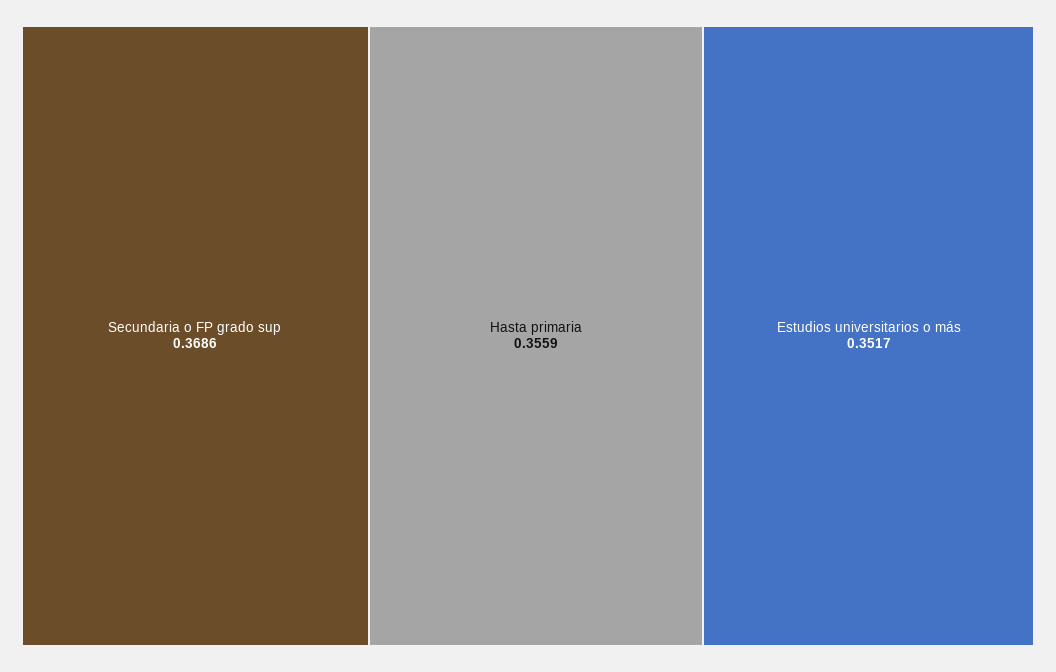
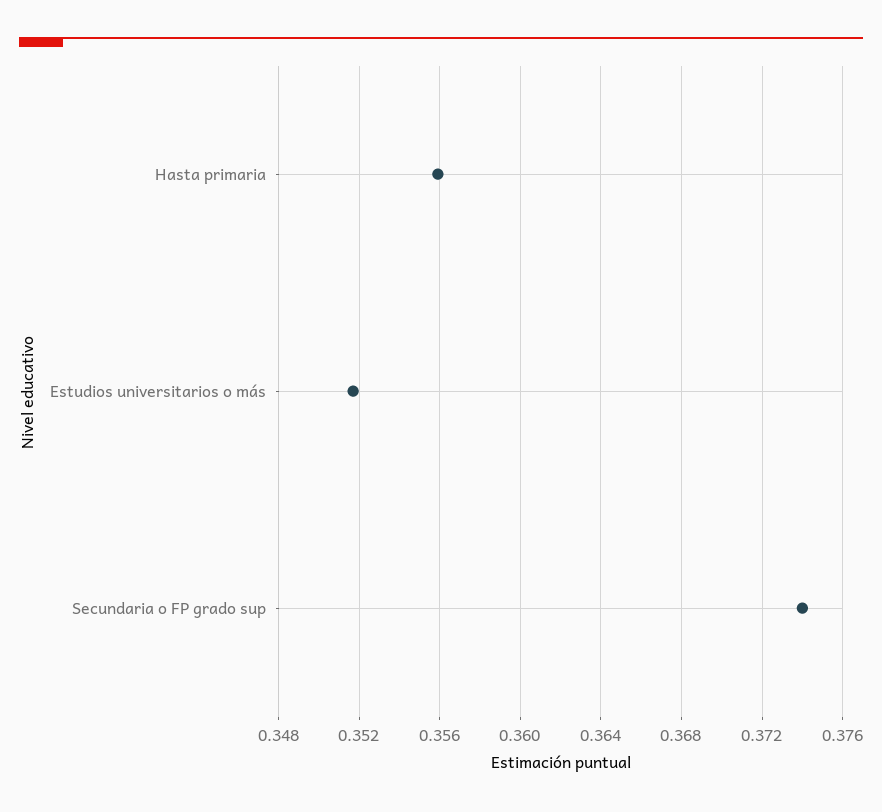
  {
-   "Secundaria o FP grado sup": 0.3686,
+   "Secundaria o FP grado sup": 0.374,
    "Hasta primaria": 0.3559,
    "Estudios universitarios o más": 0.3517
  }

